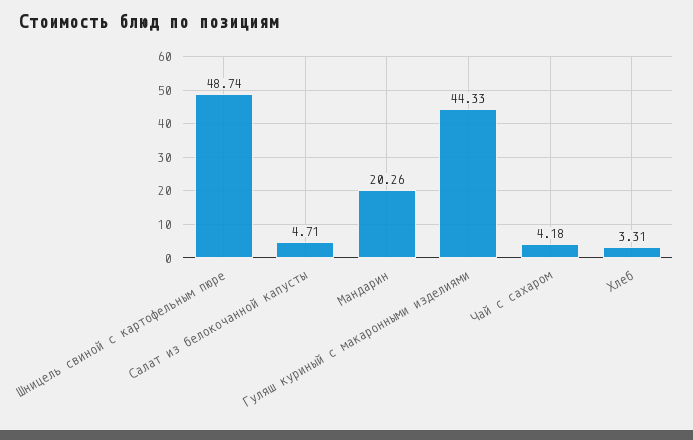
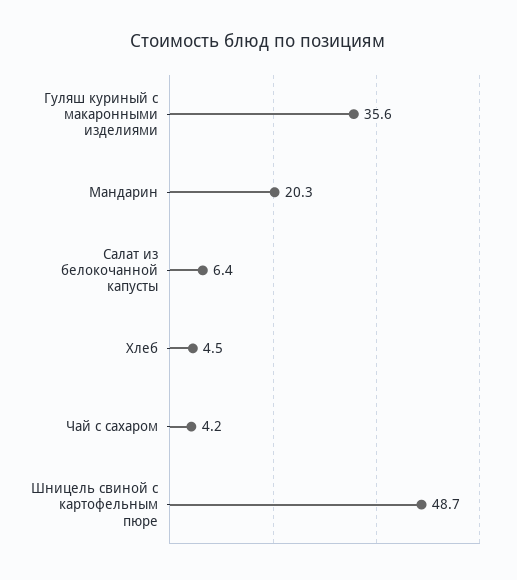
  {
    "Шницель свиной с картофельным пюре": 48.74,
-   "Салат из белокочанной капусты": 4.71,
+   "Салат из белокочанной капусты": 6.4,
    "Мандарин": 20.26,
-   "Гуляш куриный с макаронными изделиями": 44.33,
+   "Гуляш куриный с макаронными изделиями": 35.6,
    "Чай с сахаром": 4.18,
-   "Хлеб": 3.31
+   "Хлеб": 4.5
  }

